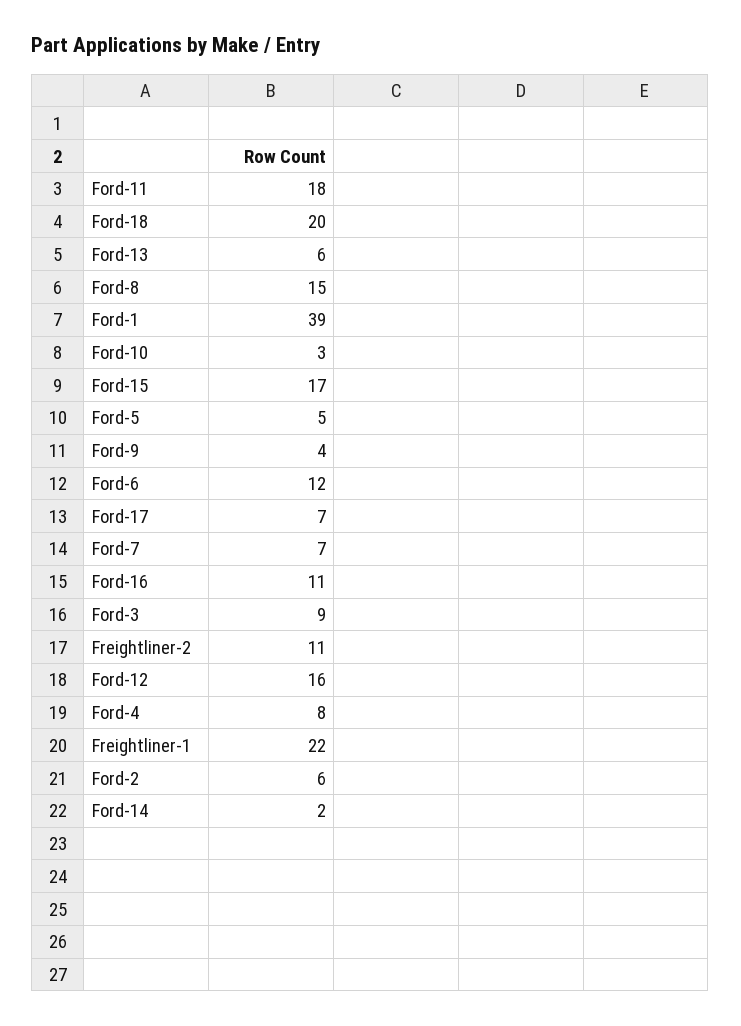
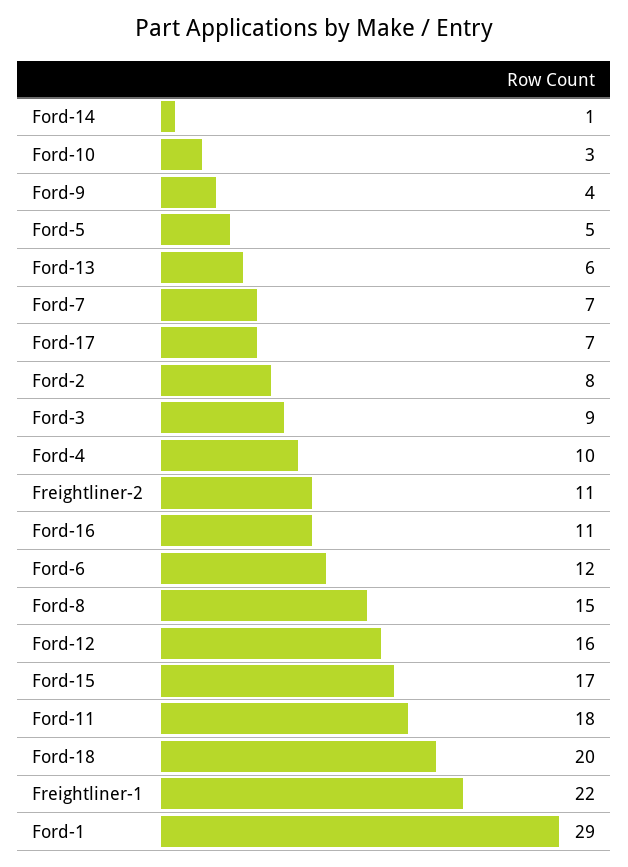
  {
    "Ford-11": 18,
    "Ford-18": 20,
    "Ford-13": 6,
    "Ford-8": 15,
-   "Ford-1": 39,
+   "Ford-1": 29,
    "Ford-10": 3,
    "Ford-15": 17,
    "Ford-5": 5,
    "Ford-9": 4,
    "Ford-6": 12,
    "Ford-17": 7,
    "Ford-7": 7,
    "Ford-16": 11,
    "Ford-3": 9,
    "Freightliner-2": 11,
    "Ford-12": 16,
-   "Ford-4": 8,
+   "Ford-4": 10,
    "Freightliner-1": 22,
-   "Ford-2": 6,
+   "Ford-2": 8,
-   "Ford-14": 2
+   "Ford-14": 1
  }

